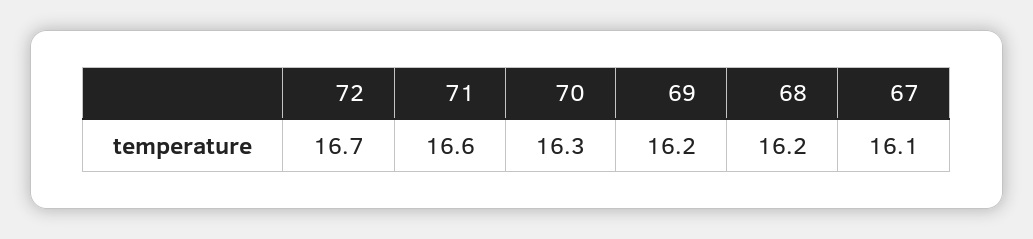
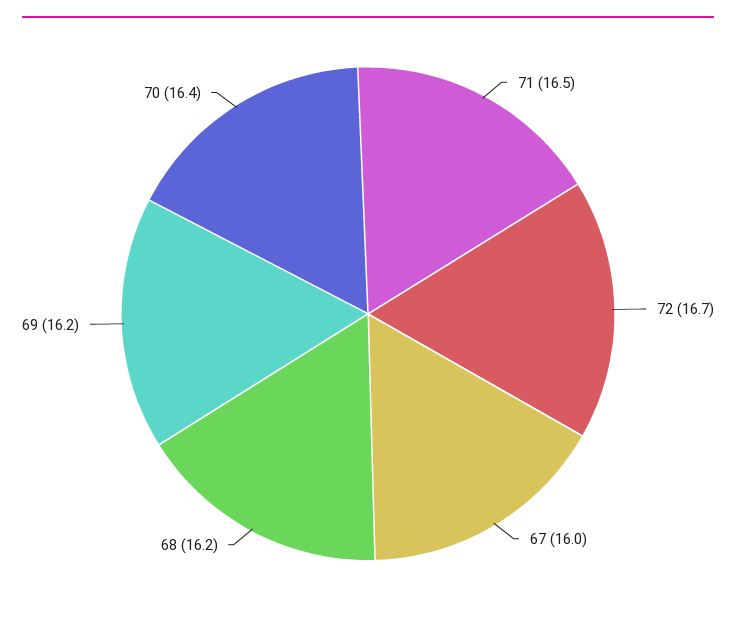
  {
    "72": 16.7,
-   "71": 16.6,
+   "71": 16.5,
-   "70": 16.3,
+   "70": 16.4,
    "69": 16.2,
    "68": 16.2,
-   "67": 16.1
+   "67": 16
  }

